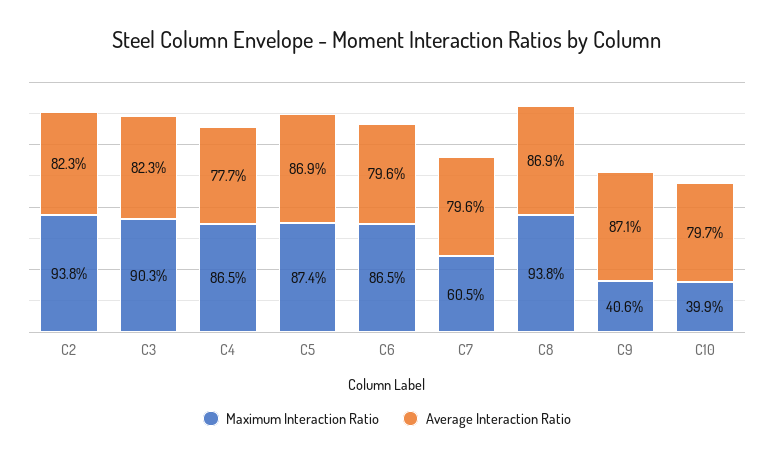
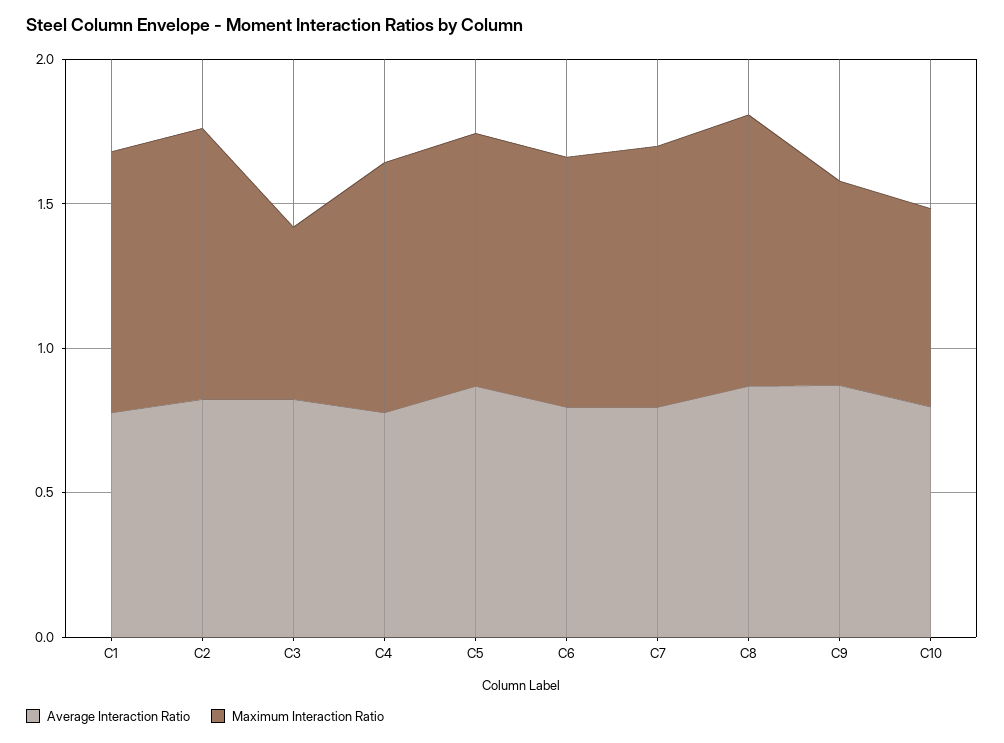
  {
    "Maximum Interaction Ratio": {
      "C2": 0.938,
-     "C3": 0.903,
+     "C3": 0.6,
      "C4": 0.865,
      "C5": 0.874,
      "C6": 0.865,
-     "C7": 0.605,
+     "C7": 0.9,
      "C8": 0.938,
-     "C9": 0.406,
+     "C9": 0.7,
-     "C10": 0.399
+     "C10": 0.7,
+     "C1": 0.9
    },
    "Average Interaction Ratio": {
      "C2": 0.823,
      "C3": 0.823,
      "C4": 0.777,
      "C5": 0.869,
      "C6": 0.796,
      "C7": 0.796,
      "C8": 0.869,
      "C9": 0.871,
-     "C10": 0.797
+     "C10": 0.797,
+     "C1": 0.8
    }
  }

